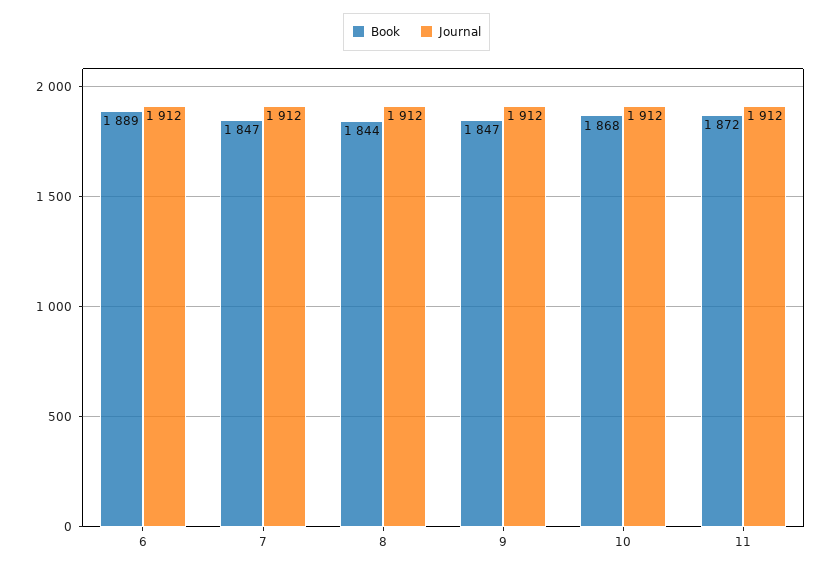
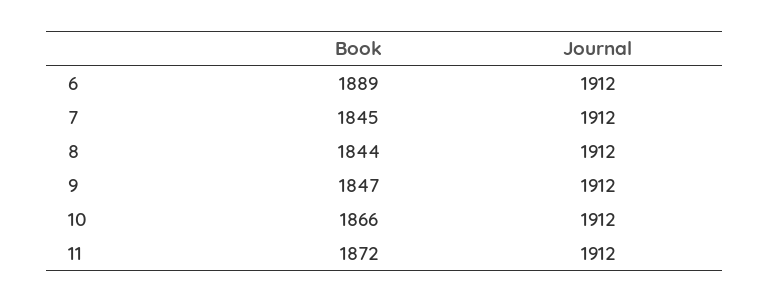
  {
    "Book": {
      "6": 1889,
-     "7": 1847,
+     "7": 1845,
      "8": 1844,
      "9": 1847,
-     "10": 1868,
+     "10": 1866,
      "11": 1872
    },
    "Journal": {
      "6": 1912,
      "7": 1912,
      "8": 1912,
      "9": 1912,
      "10": 1912,
      "11": 1912
    }
  }

